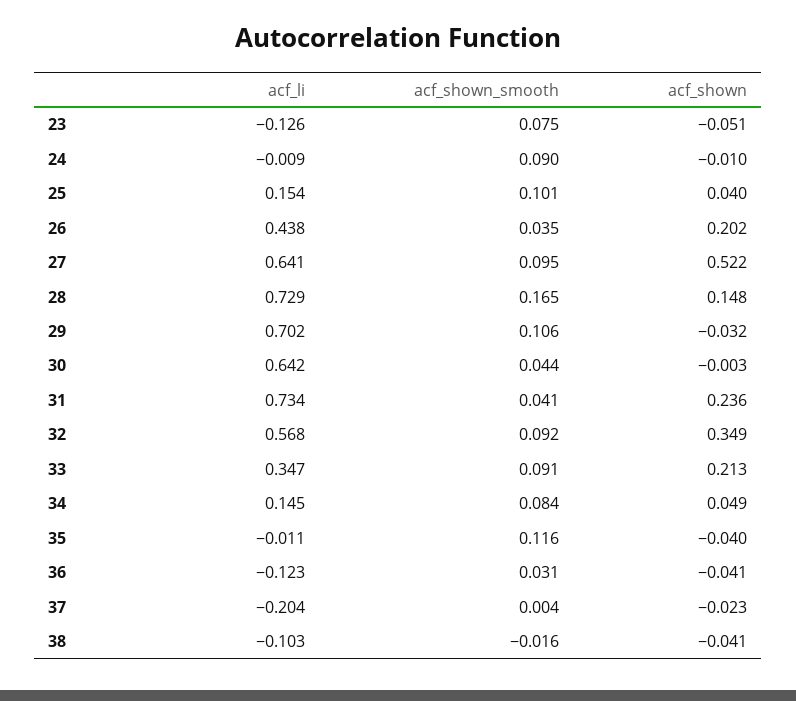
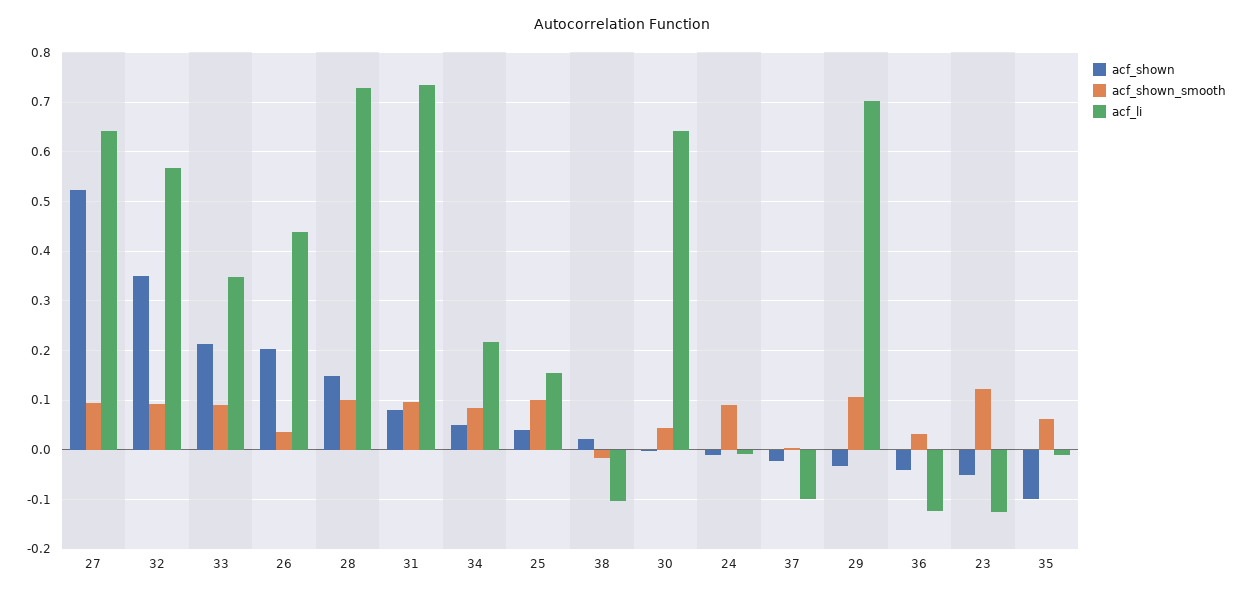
  {
    "acf_li": {
      "23": -0.126,
      "24": -0.009,
      "25": 0.154,
      "26": 0.438,
      "27": 0.641,
      "28": 0.729,
      "29": 0.702,
      "30": 0.642,
      "31": 0.734,
      "32": 0.568,
      "33": 0.347,
-     "34": 0.145,
+     "34": 0.22,
      "35": -0.011,
      "36": -0.123,
-     "37": -0.204,
+     "37": -0.1,
      "38": -0.103
    },
    "acf_shown_smooth": {
-     "23": 0.075,
+     "23": 0.12,
      "24": 0.09,
      "25": 0.101,
      "26": 0.035,
      "27": 0.095,
-     "28": 0.165,
+     "28": 0.1,
      "29": 0.106,
      "30": 0.044,
-     "31": 0.041,
+     "31": 0.1,
      "32": 0.092,
      "33": 0.091,
      "34": 0.084,
-     "35": 0.116,
+     "35": 0.06,
      "36": 0.031,
      "37": 0.004,
      "38": -0.016
    },
    "acf_shown": {
      "23": -0.051,
      "24": -0.01,
      "25": 0.04,
      "26": 0.202,
      "27": 0.522,
      "28": 0.148,
      "29": -0.032,
      "30": -0.003,
-     "31": 0.236,
+     "31": 0.08,
      "32": 0.349,
      "33": 0.213,
      "34": 0.049,
-     "35": -0.04,
+     "35": -0.1,
      "36": -0.041,
      "37": -0.023,
-     "38": -0.041
+     "38": 0.02
    }
  }

